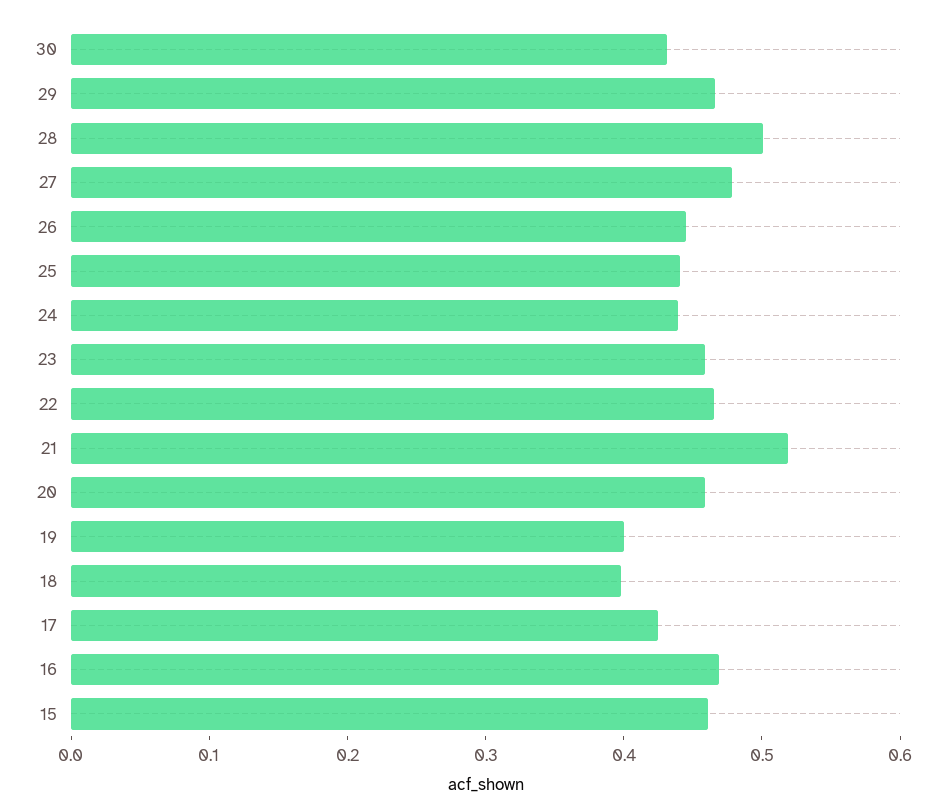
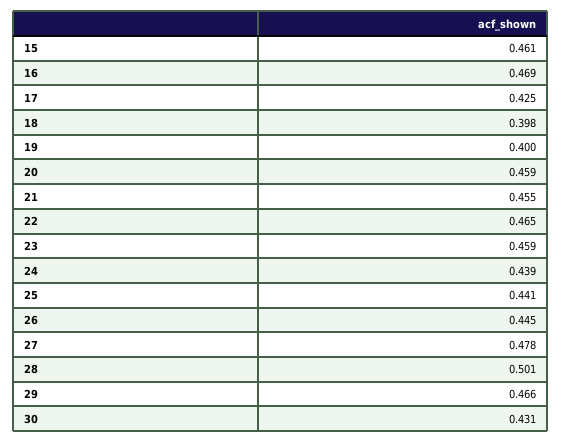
  {
    "30": 0.431,
    "29": 0.466,
    "28": 0.501,
    "27": 0.478,
    "26": 0.445,
    "25": 0.441,
    "24": 0.439,
    "23": 0.459,
    "22": 0.465,
-   "21": 0.52,
+   "21": 0.455,
    "20": 0.459,
    "19": 0.4,
    "18": 0.398,
    "17": 0.425,
    "16": 0.469,
    "15": 0.461
  }

